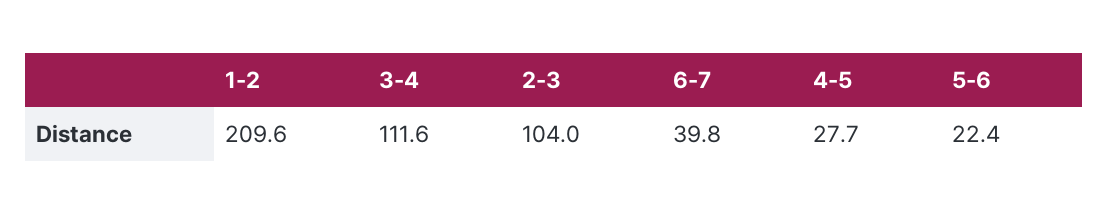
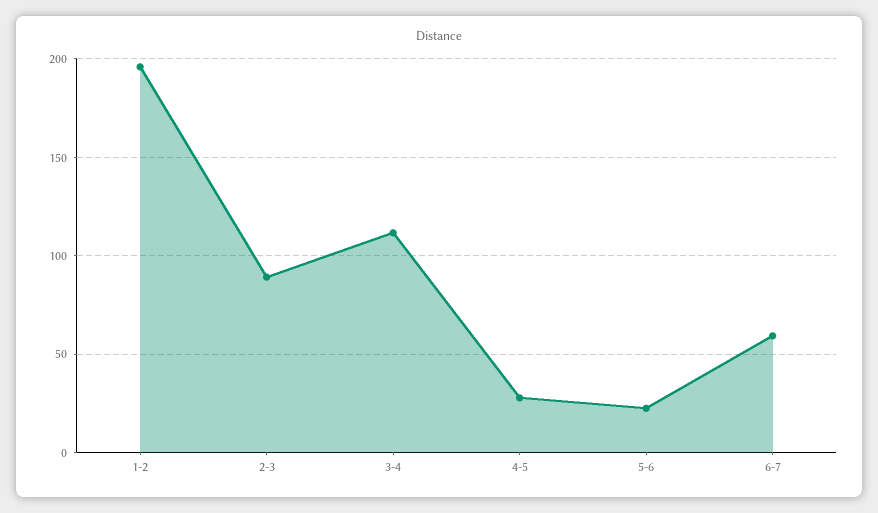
  {
-   "1-2": 209.6,
+   "1-2": 195,
    "3-4": 111.6,
-   "2-3": 104,
+   "2-3": 90,
-   "6-7": 39.8,
+   "6-7": 60,
    "4-5": 27.7,
    "5-6": 22.4
  }

